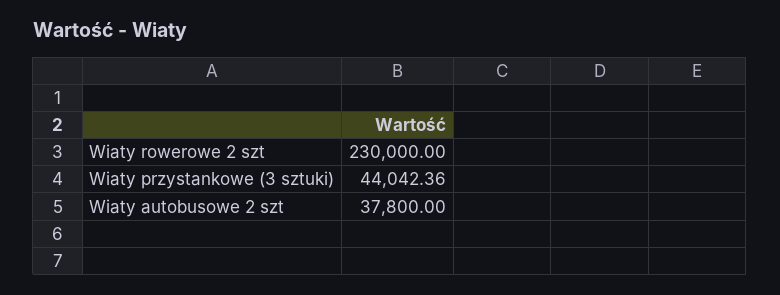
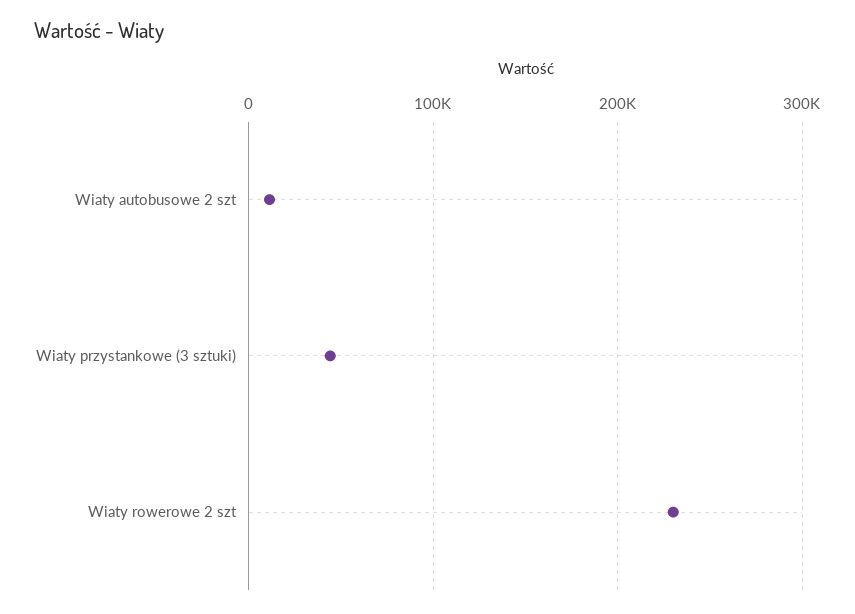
  {
    "Wiaty rowerowe 2 szt": 230000,
    "Wiaty przystankowe (3 sztuki)": 44042.36,
-   "Wiaty autobusowe 2 szt": 37800
+   "Wiaty autobusowe 2 szt": 10000
  }

